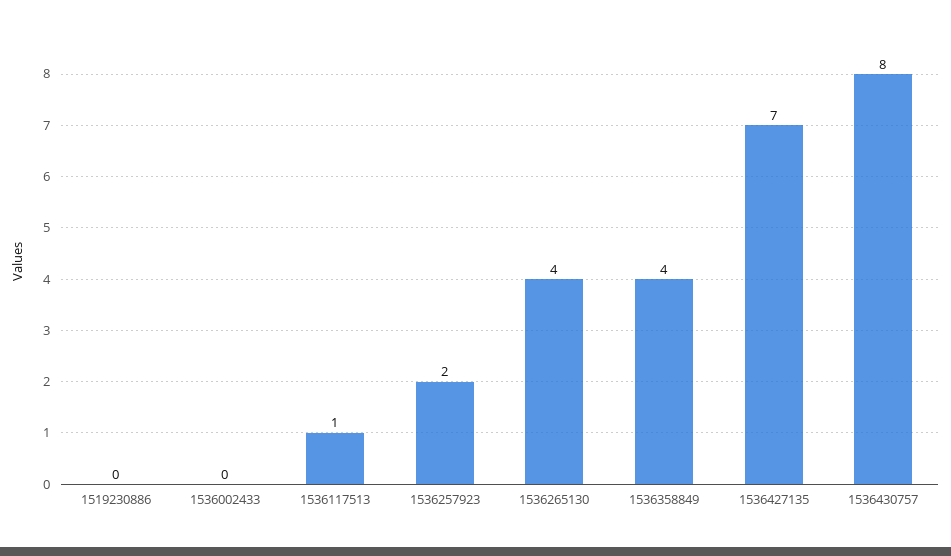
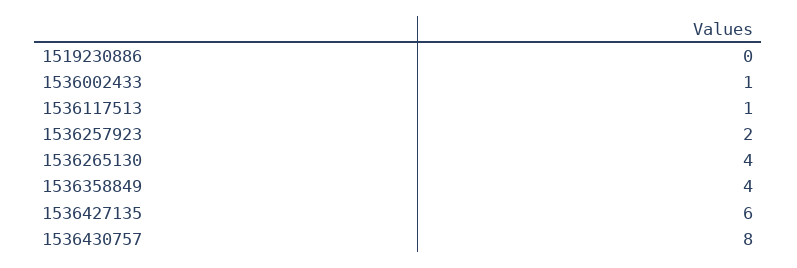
  {
    "1519230886": 0,
-   "1536002433": 0,
+   "1536002433": 1,
    "1536117513": 1,
    "1536257923": 2,
    "1536265130": 4,
    "1536358849": 4,
-   "1536427135": 7,
+   "1536427135": 6,
    "1536430757": 8
  }

